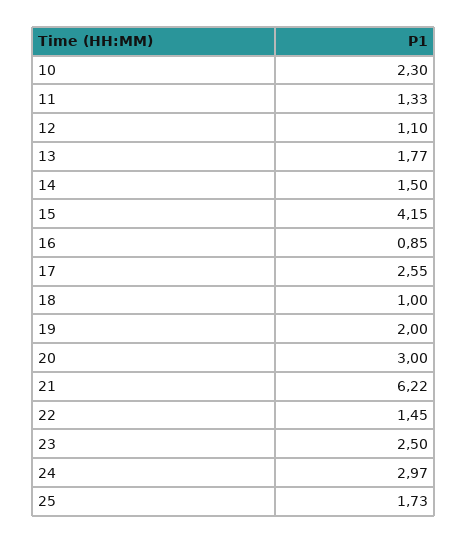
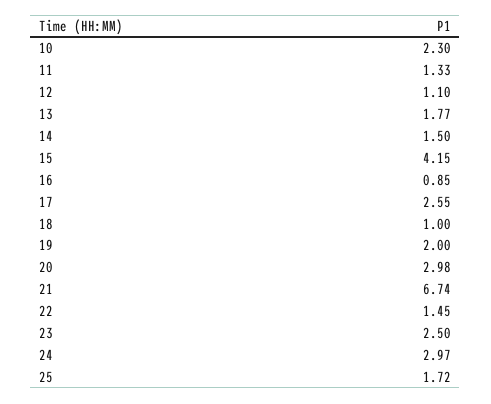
  {
    "10": 2.3,
    "11": 1.33,
    "12": 1.1,
    "13": 1.77,
    "14": 1.5,
    "15": 4.15,
    "16": 0.85,
    "17": 2.55,
    "18": 1,
    "19": 2,
-   "20": 3,
+   "20": 2.98,
-   "21": 6.22,
+   "21": 6.74,
    "22": 1.45,
    "23": 2.5,
    "24": 2.97,
-   "25": 1.73
+   "25": 1.72
  }

